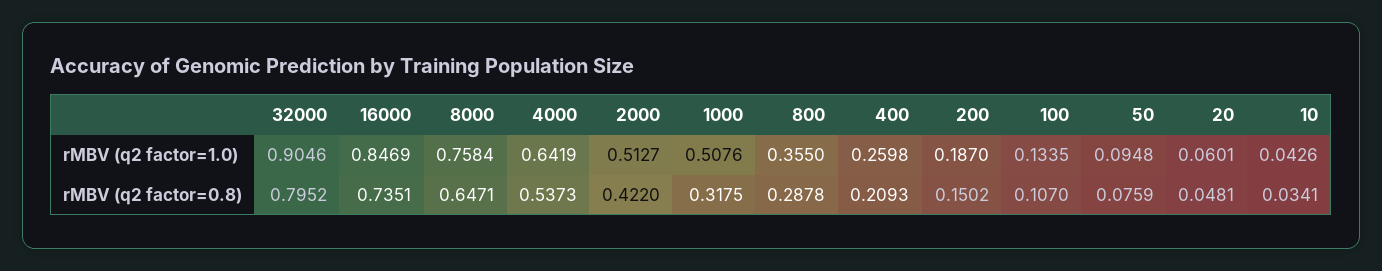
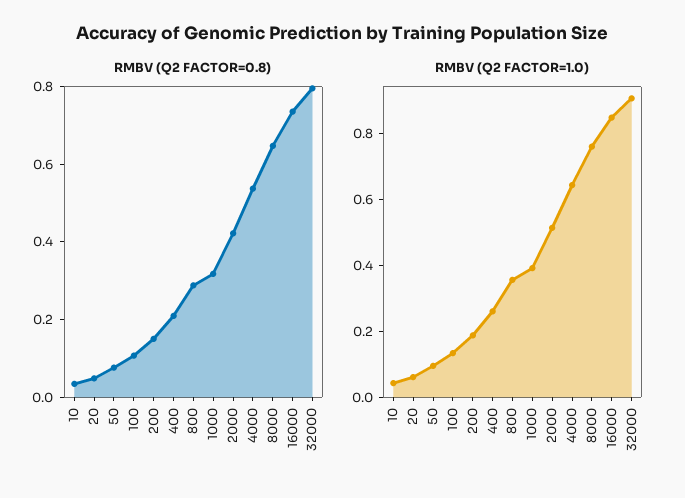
  {
    "rMBV (q2 factor=1.0)": {
      "32000": 0.9046,
      "16000": 0.8469,
      "8000": 0.7584,
      "4000": 0.6419,
      "2000": 0.5127,
-     "1000": 0.5076,
+     "1000": 0.4,
      "800": 0.355,
      "400": 0.2598,
      "200": 0.187,
      "100": 0.1335,
      "50": 0.0948,
      "20": 0.0601,
      "10": 0.0426
    },
    "rMBV (q2 factor=0.8)": {
      "32000": 0.7952,
      "16000": 0.7351,
      "8000": 0.6471,
      "4000": 0.5373,
      "2000": 0.422,
      "1000": 0.3175,
      "800": 0.2878,
      "400": 0.2093,
      "200": 0.1502,
      "100": 0.107,
      "50": 0.0759,
      "20": 0.0481,
      "10": 0.0341
    }
  }

